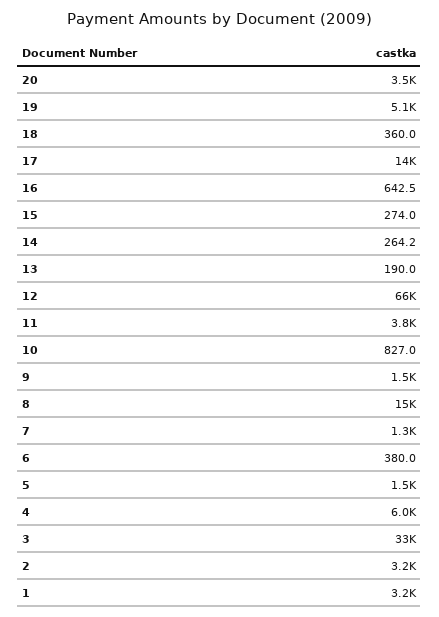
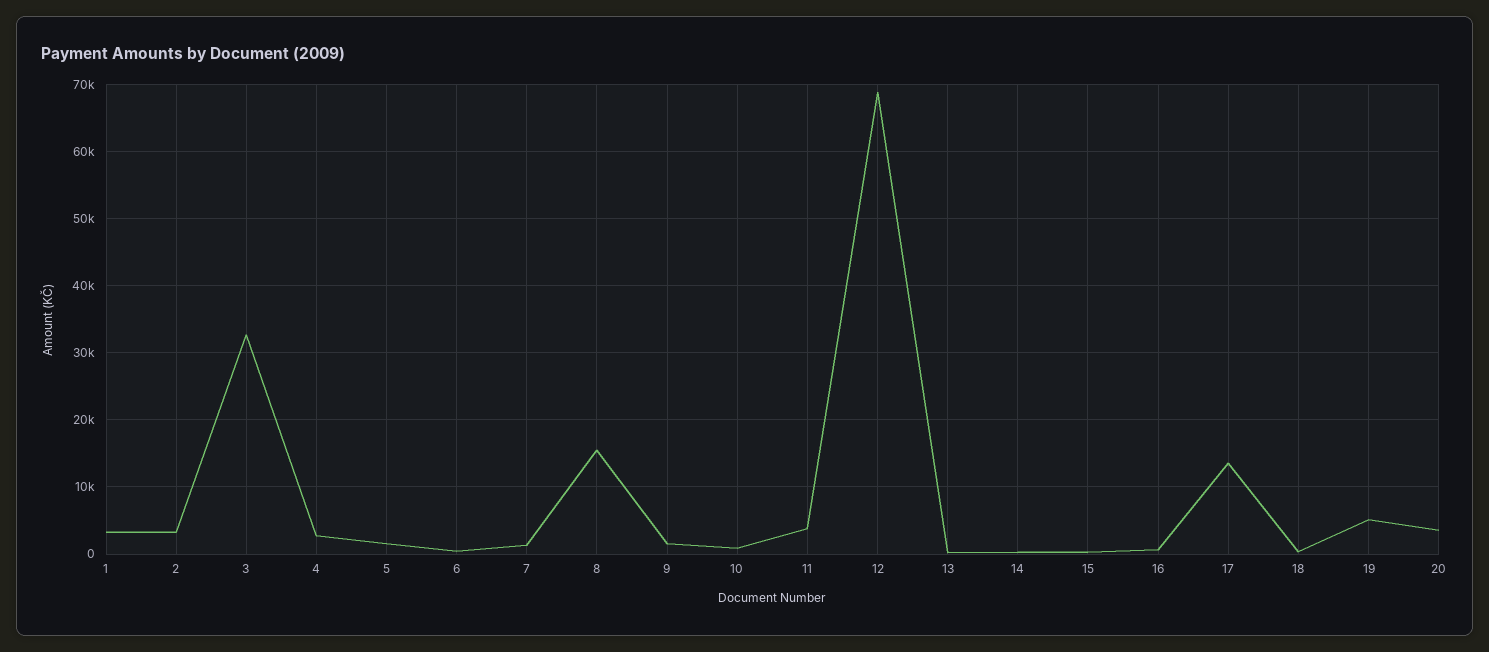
  {
    "20": 3500,
    "19": 5100,
    "18": 360,
    "17": 14000,
    "16": 642.5,
    "15": 274,
    "14": 264.2,
    "13": 190,
-   "12": 66000,
+   "12": 69000,
    "11": 3800,
    "10": 827,
    "9": 1500,
    "8": 15000,
    "7": 1300,
    "6": 380,
    "5": 1500,
-   "4": 6000,
+   "4": 3000,
    "3": 33000,
    "2": 3200,
    "1": 3200
  }

